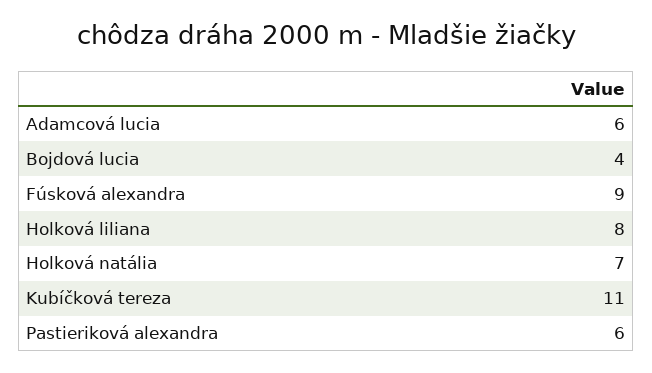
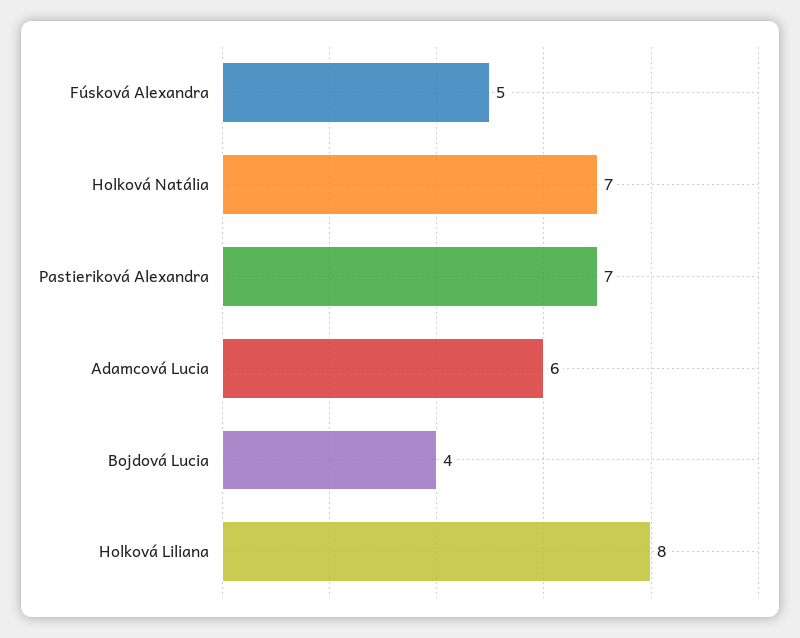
  {
    "Adamcová lucia": 6,
    "Bojdová lucia": 4,
-   "Fúsková alexandra": 9,
+   "Fúsková alexandra": 5,
    "Holková liliana": 8,
    "Holková natália": 7,
-   "Kubíčková tereza": 11,
-   "Pastieriková alexandra": 6
+   "Pastieriková alexandra": 7
  }

